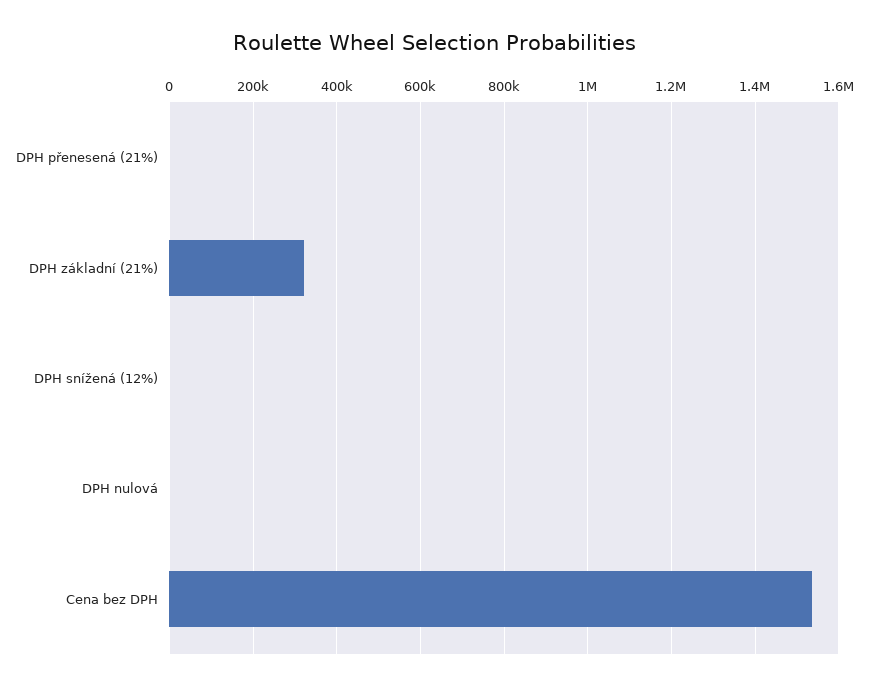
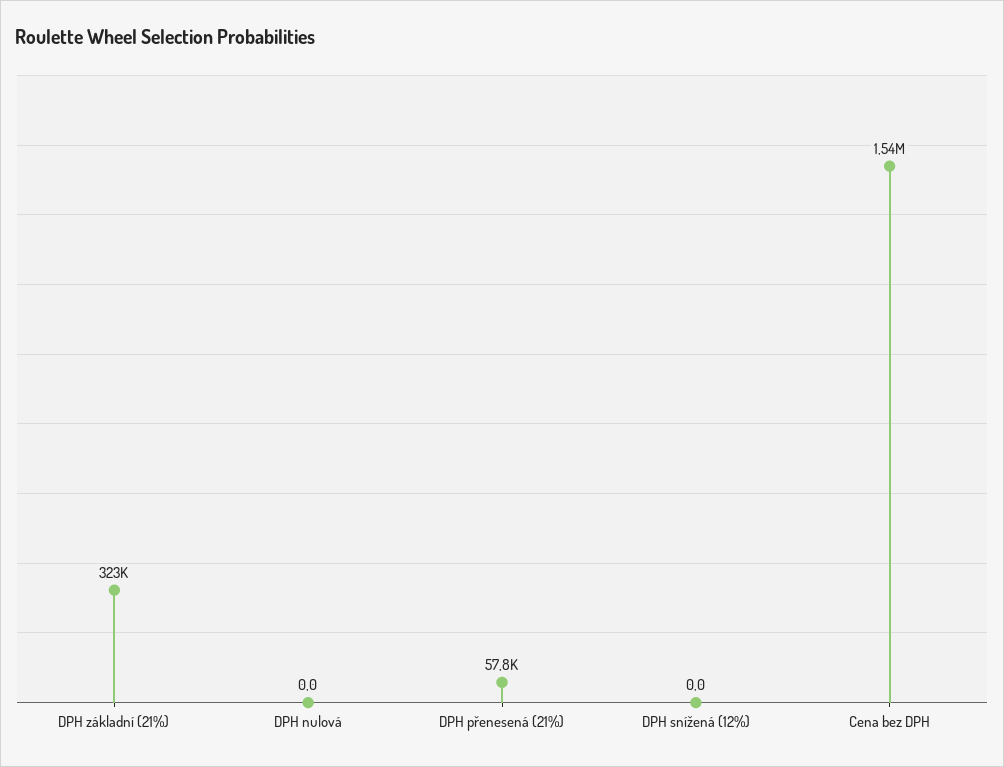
  {
-   "DPH přenesená (21%)": 0,
+   "DPH přenesená (21%)": 57800,
    "DPH základní (21%)": 323000,
    "DPH snížená (12%)": 0,
    "DPH nulová": 0,
    "Cena bez DPH": 1540000
  }

